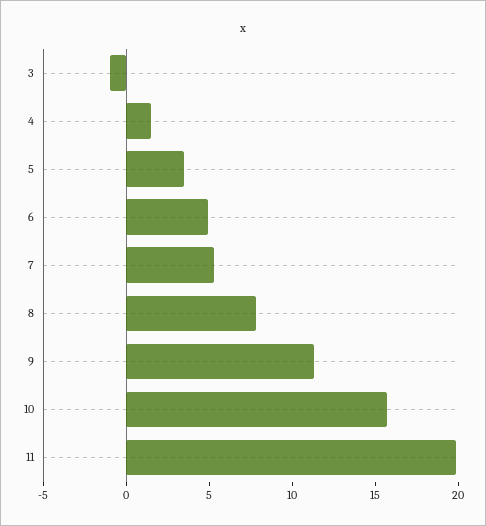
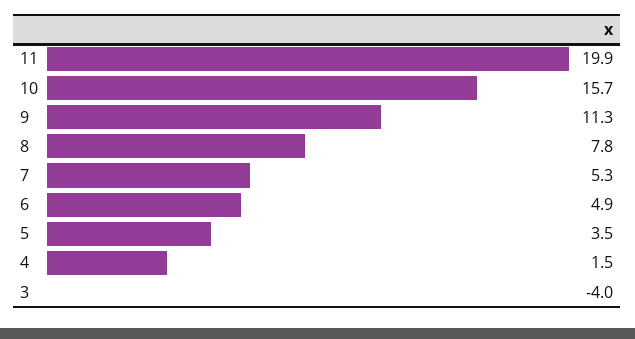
  {
-   "3": -1,
+   "3": -4,
    "4": 1.5,
    "5": 3.5,
    "6": 4.9,
    "7": 5.3,
    "8": 7.8,
    "9": 11.3,
    "10": 15.7,
    "11": 19.9
  }

